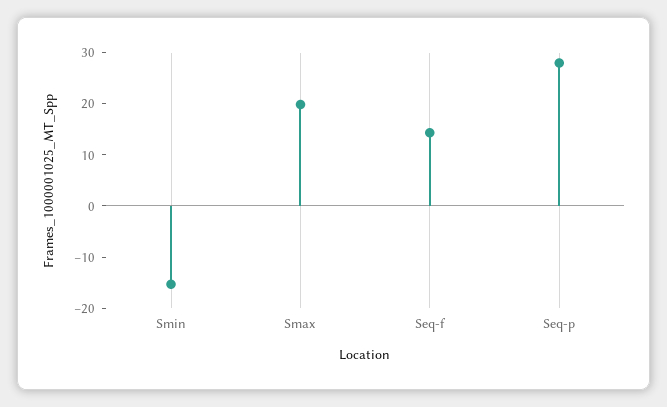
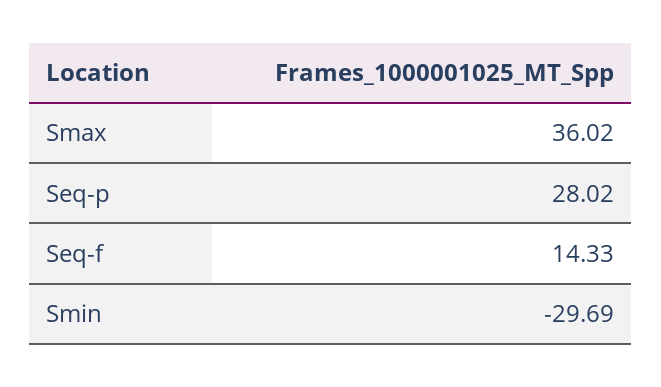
  {
-   "Smin": -16,
+   "Smin": -29.69,
-   "Smax": 20,
+   "Smax": 36.02,
    "Seq-f": 14.33,
    "Seq-p": 28.02
  }

